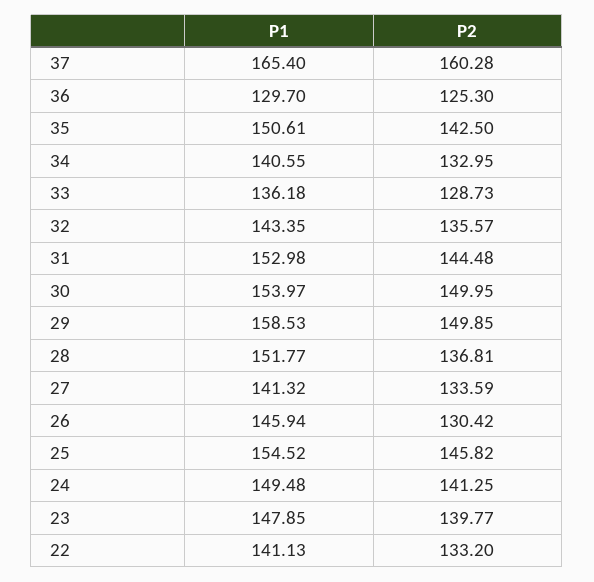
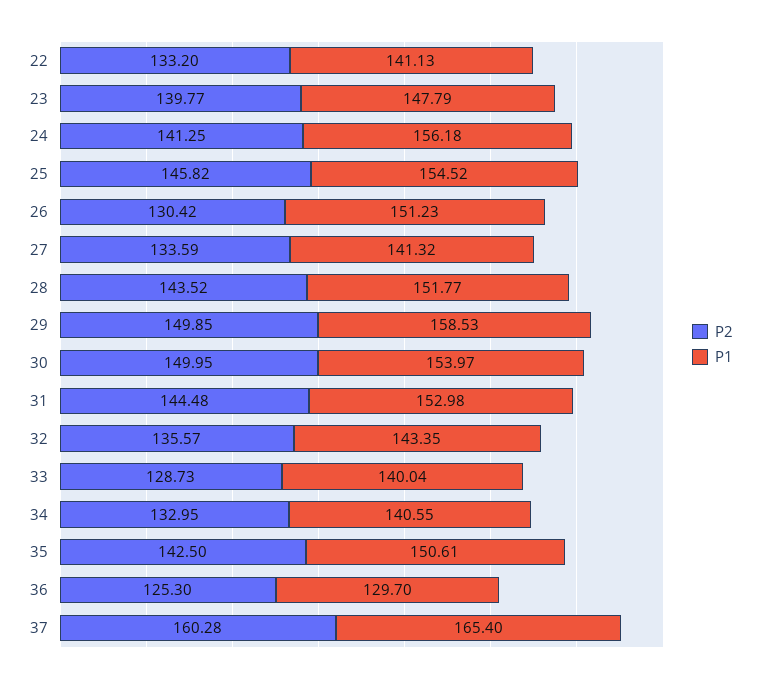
  {
    "P1": {
      "37": 165.4,
      "36": 129.7,
      "35": 150.61,
      "34": 140.55,
-     "33": 136.18,
+     "33": 140.04,
      "32": 143.35,
      "31": 152.98,
      "30": 153.97,
      "29": 158.53,
      "28": 151.77,
      "27": 141.32,
-     "26": 145.94,
+     "26": 151.23,
      "25": 154.52,
-     "24": 149.48,
+     "24": 156.18,
-     "23": 147.85,
+     "23": 147.79,
      "22": 141.13
    },
    "P2": {
      "37": 160.28,
      "36": 125.3,
      "35": 142.5,
      "34": 132.95,
      "33": 128.73,
      "32": 135.57,
      "31": 144.48,
      "30": 149.95,
      "29": 149.85,
-     "28": 136.81,
+     "28": 143.52,
      "27": 133.59,
      "26": 130.42,
      "25": 145.82,
      "24": 141.25,
      "23": 139.77,
      "22": 133.2
    }
  }

